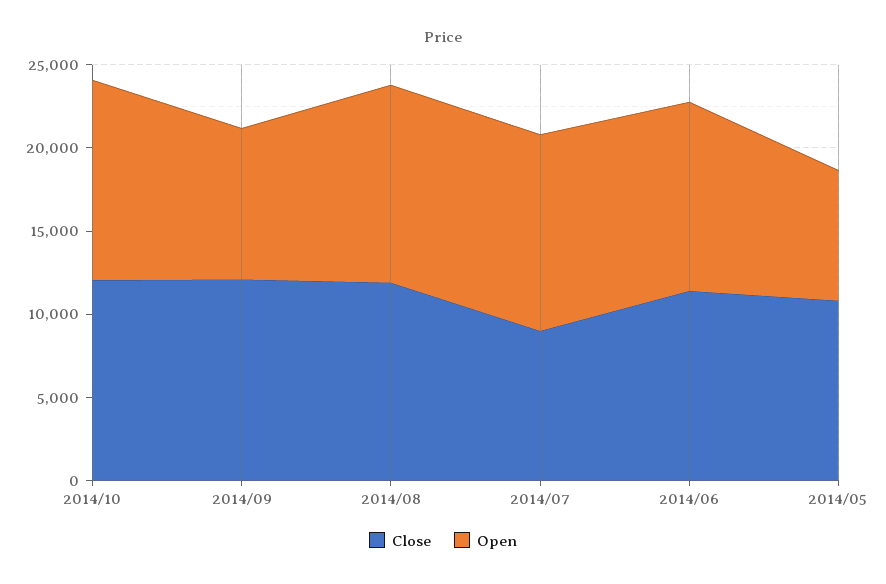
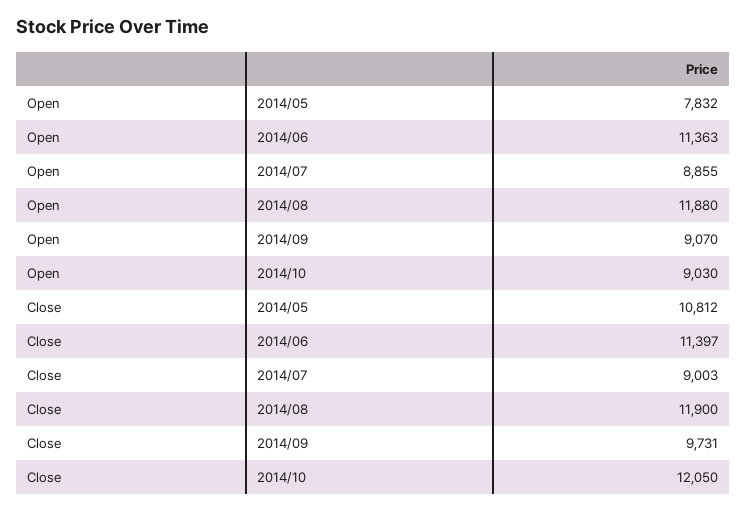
  {
    "Close": {
      "2014/10": 12050,
-     "2014/09": 12000,
+     "2014/09": 9731,
      "2014/08": 11900,
      "2014/07": 9003,
      "2014/06": 11397,
      "2014/05": 10812
    },
    "Open": {
-     "2014/10": 12000,
+     "2014/10": 9030,
      "2014/09": 9070,
      "2014/08": 11880,
-     "2014/07": 12000,
+     "2014/07": 8855,
      "2014/06": 11363,
      "2014/05": 7832
    }
  }

